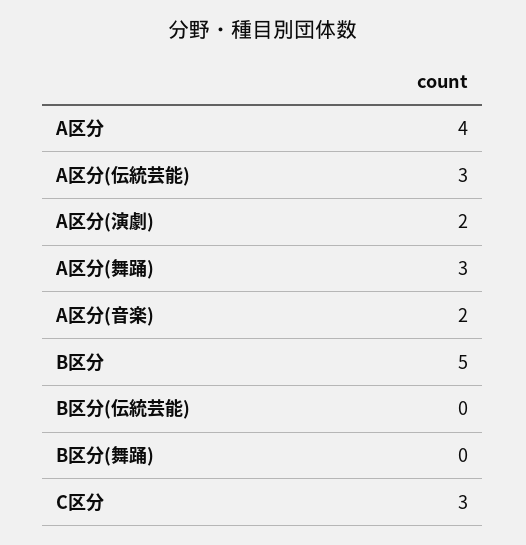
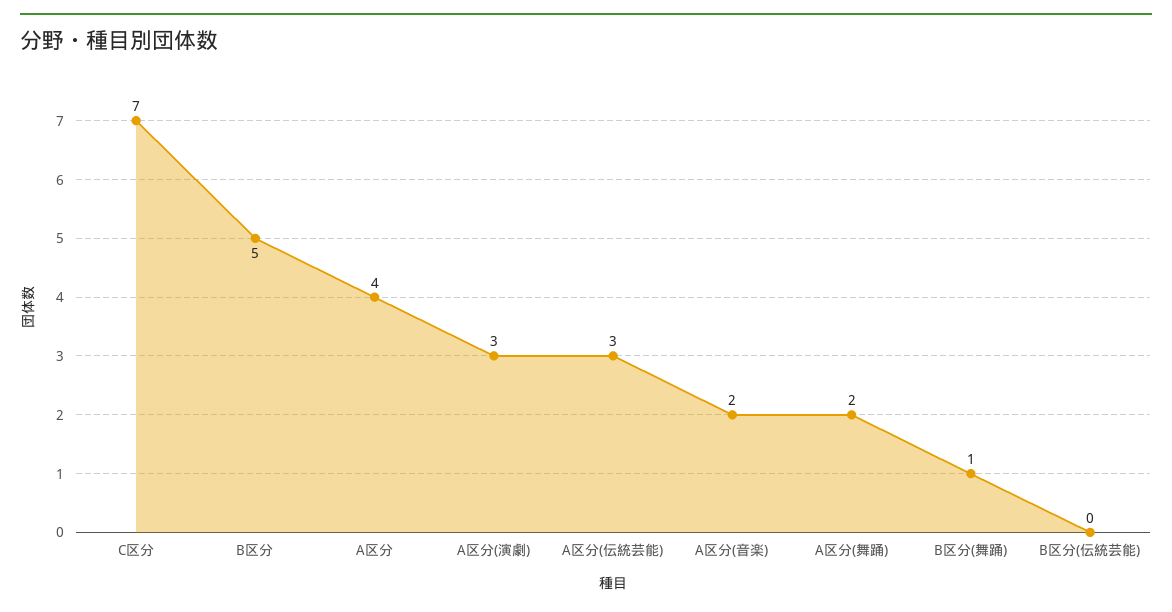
  {
    "A区分": 4,
    "A区分(伝統芸能)": 3,
-   "A区分(演劇)": 2,
+   "A区分(演劇)": 3,
-   "A区分(舞踊)": 3,
+   "A区分(舞踊)": 2,
    "A区分(音楽)": 2,
    "B区分": 5,
    "B区分(伝統芸能)": 0,
-   "B区分(舞踊)": 0,
+   "B区分(舞踊)": 1,
-   "C区分": 3
+   "C区分": 7
  }

